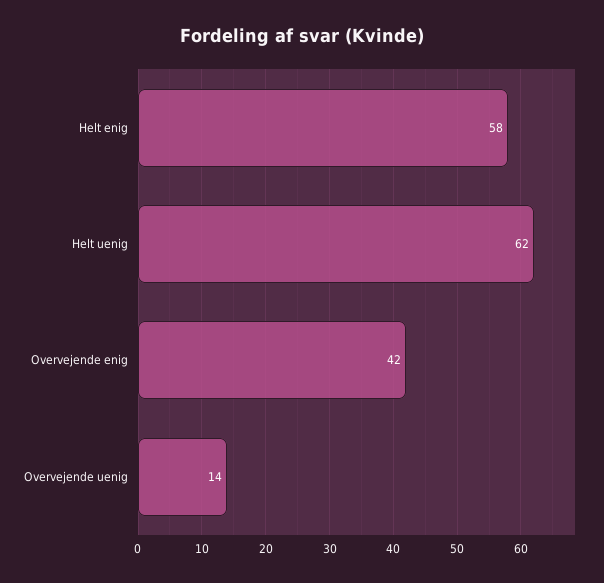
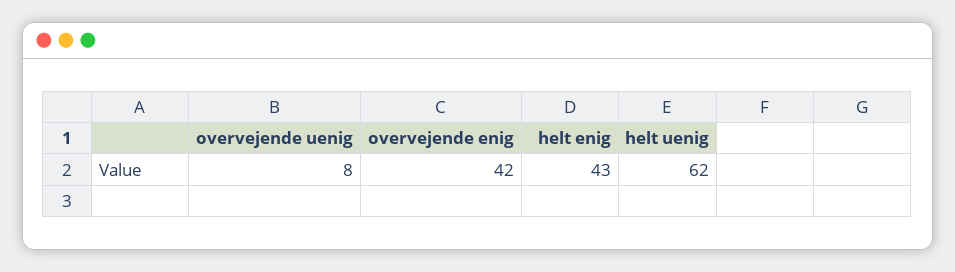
  {
-   "Helt enig": 58,
+   "Helt enig": 43,
    "Helt uenig": 62,
    "Overvejende enig": 42,
-   "Overvejende uenig": 14
+   "Overvejende uenig": 8
  }

